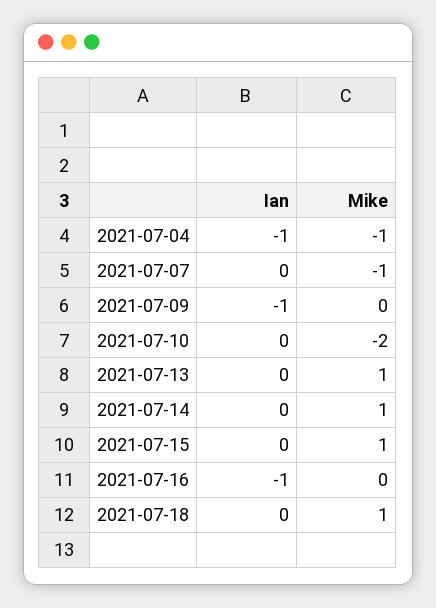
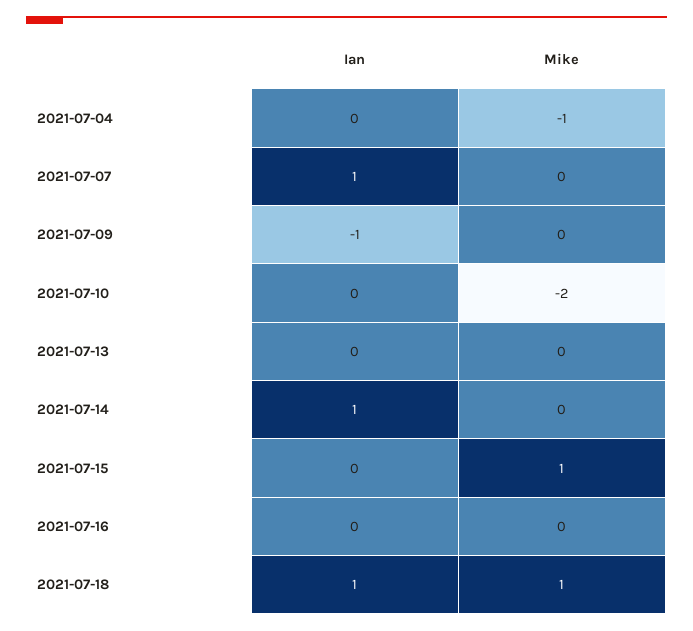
  {
    "Ian": {
-     "2021-07-04": -1,
+     "2021-07-04": 0,
-     "2021-07-07": 0,
+     "2021-07-07": 1,
      "2021-07-09": -1,
      "2021-07-10": 0,
      "2021-07-13": 0,
-     "2021-07-14": 0,
+     "2021-07-14": 1,
      "2021-07-15": 0,
-     "2021-07-16": -1,
+     "2021-07-16": 0,
-     "2021-07-18": 0
+     "2021-07-18": 1
    },
    "Mike": {
      "2021-07-04": -1,
-     "2021-07-07": -1,
+     "2021-07-07": 0,
      "2021-07-09": 0,
      "2021-07-10": -2,
-     "2021-07-13": 1,
+     "2021-07-13": 0,
-     "2021-07-14": 1,
+     "2021-07-14": 0,
      "2021-07-15": 1,
      "2021-07-16": 0,
      "2021-07-18": 1
    }
  }

